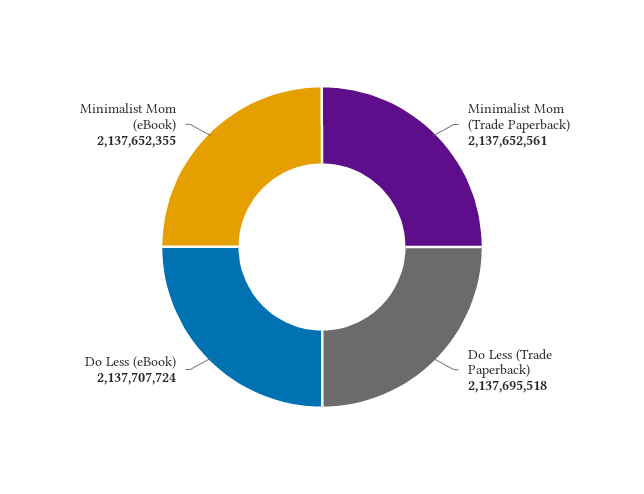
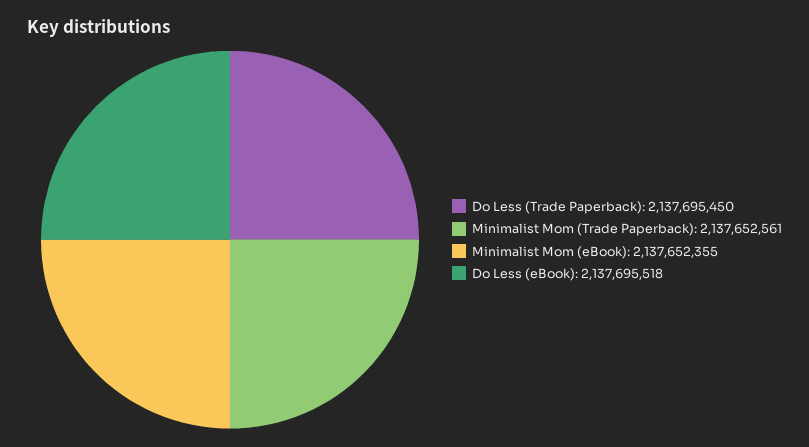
  {
    "Minimalist Mom (Trade Paperback)": 2137652561,
-   "Do Less (Trade Paperback)": 2137695518,
+   "Do Less (Trade Paperback)": 2137695450,
-   "Do Less (eBook)": 2137707724,
+   "Do Less (eBook)": 2137695518,
    "Minimalist Mom (eBook)": 2137652355
  }

